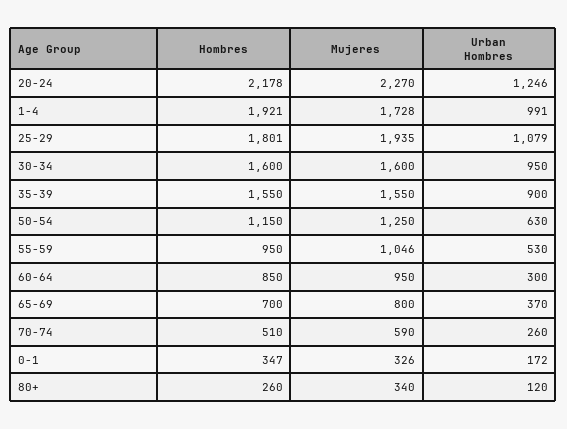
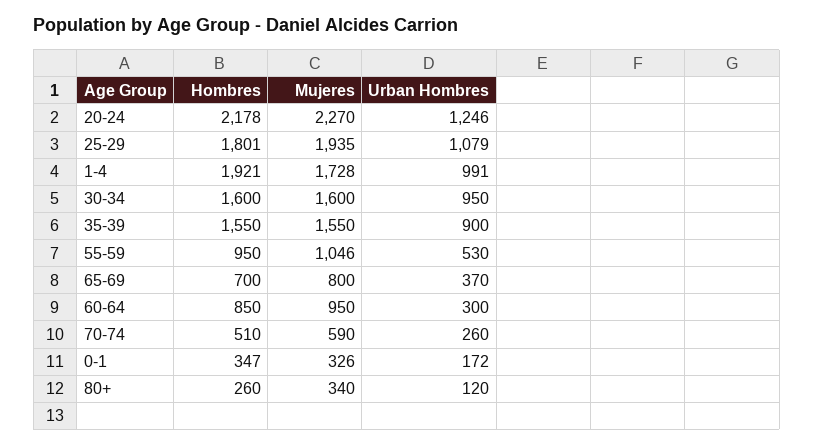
  {
    "Hombres": {
      "20-24": 2178,
      "1-4": 1921,
      "25-29": 1801,
      "30-34": 1600,
      "35-39": 1550,
-     "50-54": 1150,
      "55-59": 950,
      "60-64": 850,
      "65-69": 700,
      "70-74": 510,
      "0-1": 347,
      "80+": 260
    },
    "Mujeres": {
      "20-24": 2270,
      "1-4": 1728,
      "25-29": 1935,
      "30-34": 1600,
      "35-39": 1550,
-     "50-54": 1250,
      "55-59": 1046,
      "60-64": 950,
      "65-69": 800,
      "70-74": 590,
      "0-1": 326,
      "80+": 340
    },
    "Urban Hombres": {
      "20-24": 1246,
      "1-4": 991,
      "25-29": 1079,
      "30-34": 950,
      "35-39": 900,
-     "50-54": 630,
      "55-59": 530,
      "60-64": 300,
      "65-69": 370,
      "70-74": 260,
      "0-1": 172,
      "80+": 120
    }
  }

